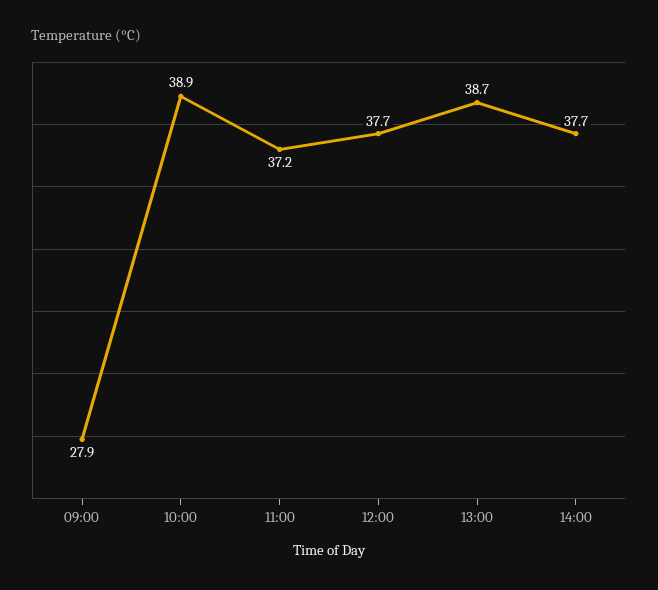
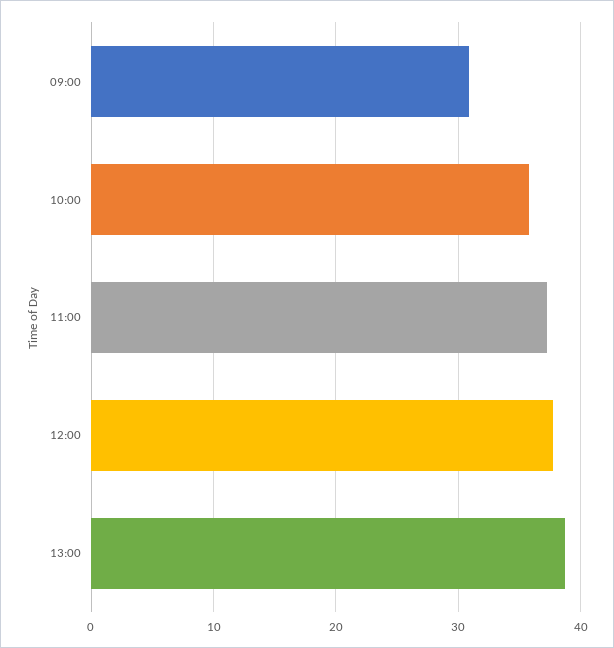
  {
-   "09:00": 27.9,
+   "09:00": 31,
-   "10:00": 38.9,
+   "10:00": 36,
    "11:00": 37.2,
    "12:00": 37.7,
-   "13:00": 38.7,
+   "13:00": 38.7
-   "14:00": 37.7
  }

